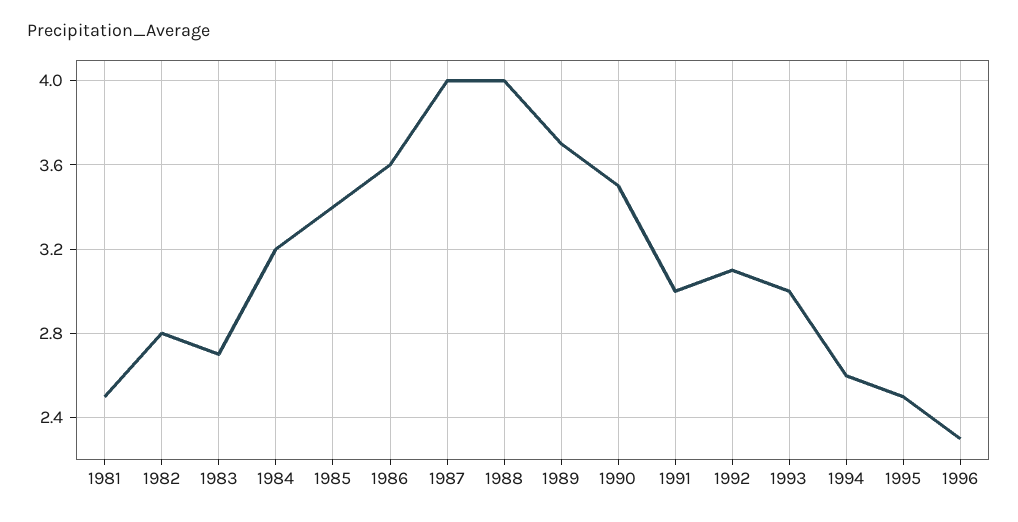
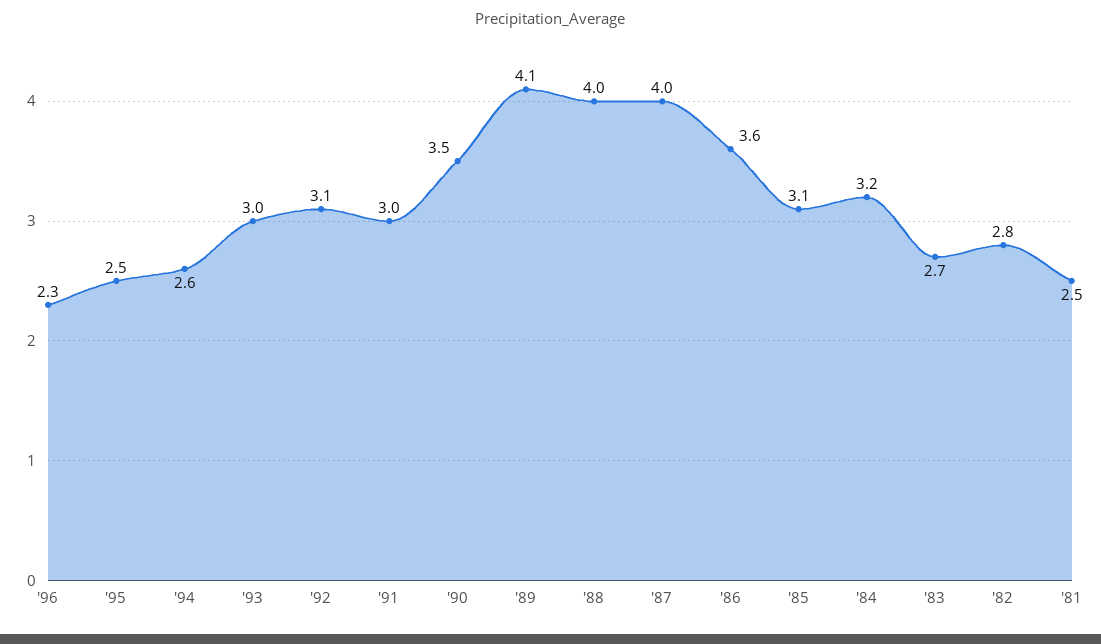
  {
    "1981": 2.5,
    "1982": 2.8,
    "1983": 2.7,
    "1984": 3.2,
-   "1985": 3.4,
+   "1985": 3.1,
    "1986": 3.6,
    "1987": 4,
    "1988": 4,
-   "1989": 3.7,
+   "1989": 4.1,
    "1990": 3.5,
    "1991": 3,
    "1992": 3.1,
    "1993": 3,
    "1994": 2.6,
    "1995": 2.5,
    "1996": 2.3
  }

